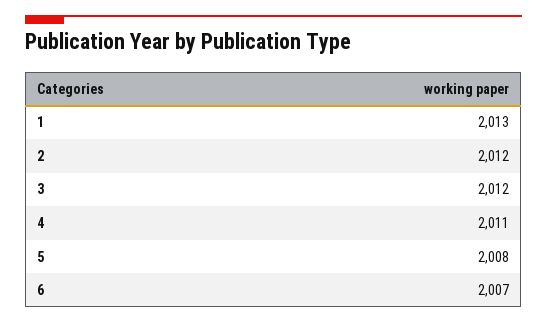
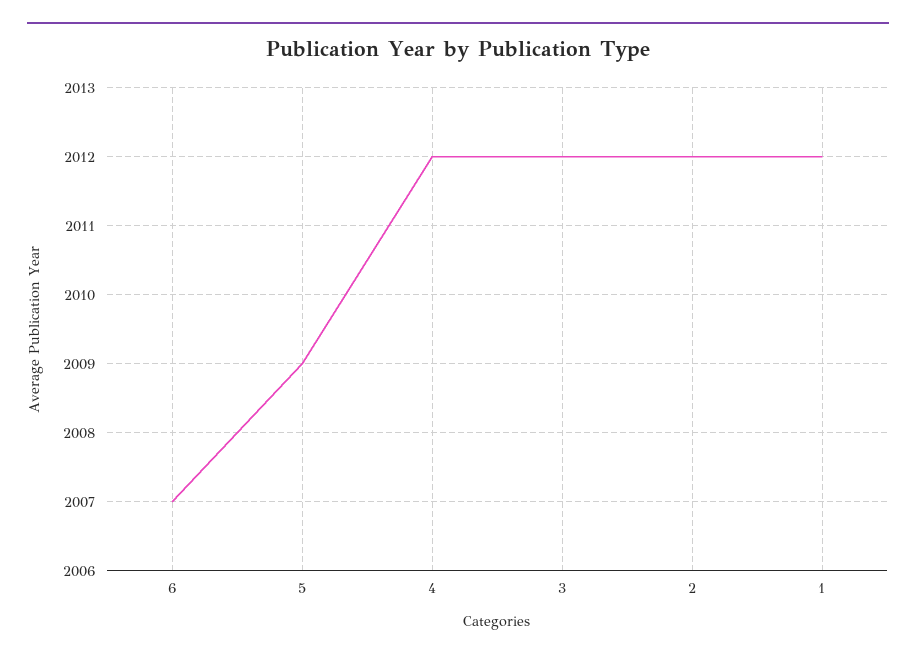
  {
-   "1": 2013,
+   "1": 2012,
    "2": 2012,
    "3": 2012,
-   "4": 2011,
+   "4": 2012,
-   "5": 2008,
+   "5": 2009,
    "6": 2007
  }

